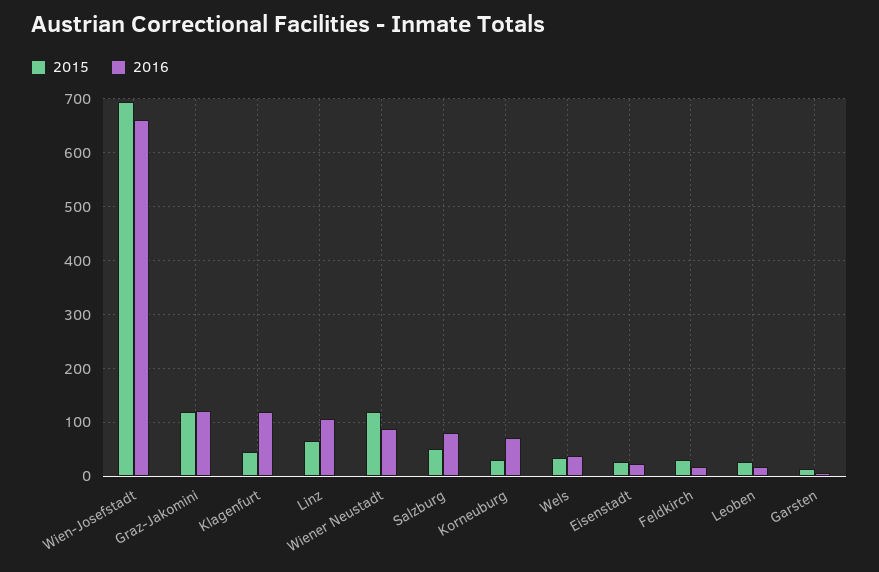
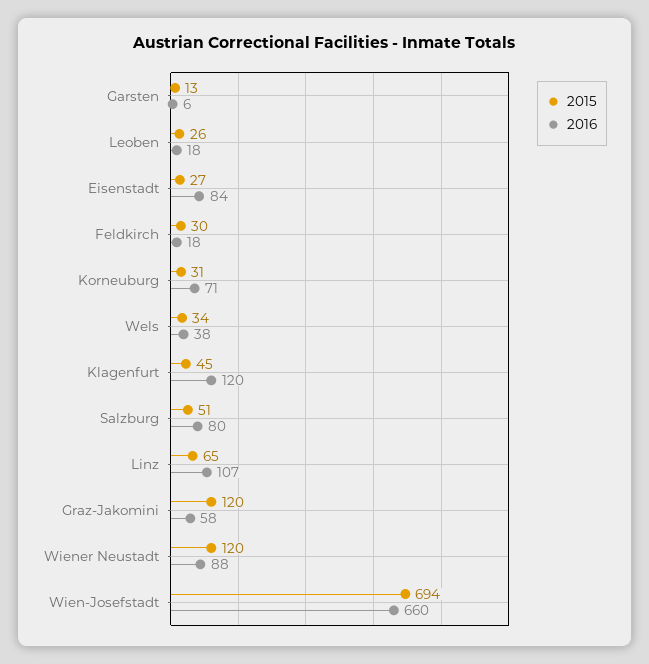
  {
    "2015": {
      "Wien-Josefstadt": 694,
      "Graz-Jakomini": 120,
      "Klagenfurt": 45,
      "Linz": 65,
      "Wiener Neustadt": 120,
      "Salzburg": 51,
      "Korneuburg": 31,
      "Wels": 34,
      "Eisenstadt": 27,
      "Feldkirch": 30,
      "Leoben": 26,
      "Garsten": 13
    },
    "2016": {
      "Wien-Josefstadt": 660,
-     "Graz-Jakomini": 120,
+     "Graz-Jakomini": 58,
      "Klagenfurt": 120,
      "Linz": 107,
      "Wiener Neustadt": 88,
      "Salzburg": 80,
      "Korneuburg": 71,
      "Wels": 38,
-     "Eisenstadt": 20,
+     "Eisenstadt": 84,
      "Feldkirch": 18,
      "Leoben": 18,
      "Garsten": 6
    }
  }

